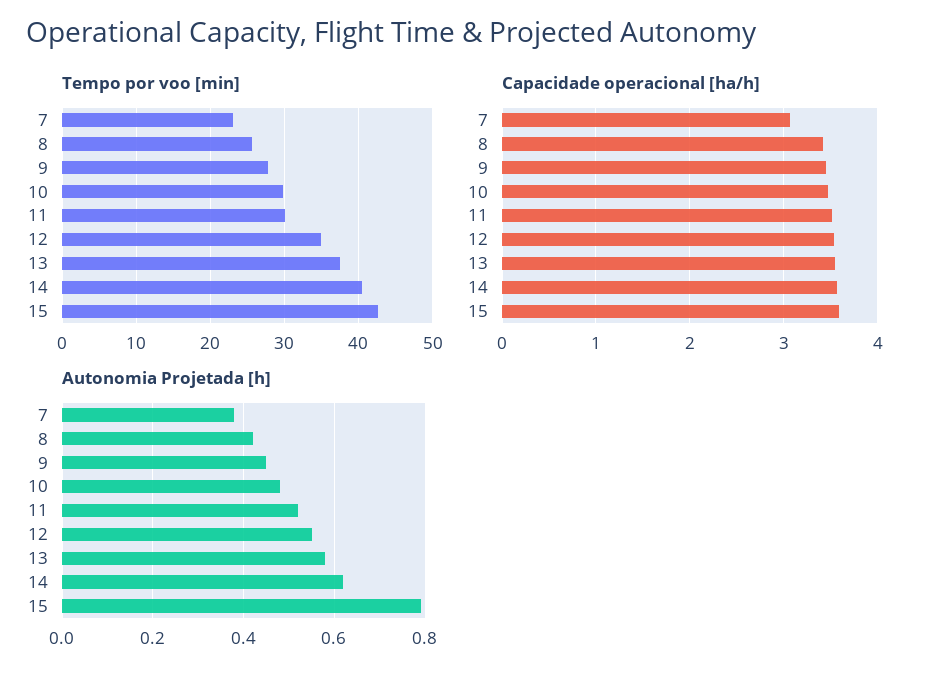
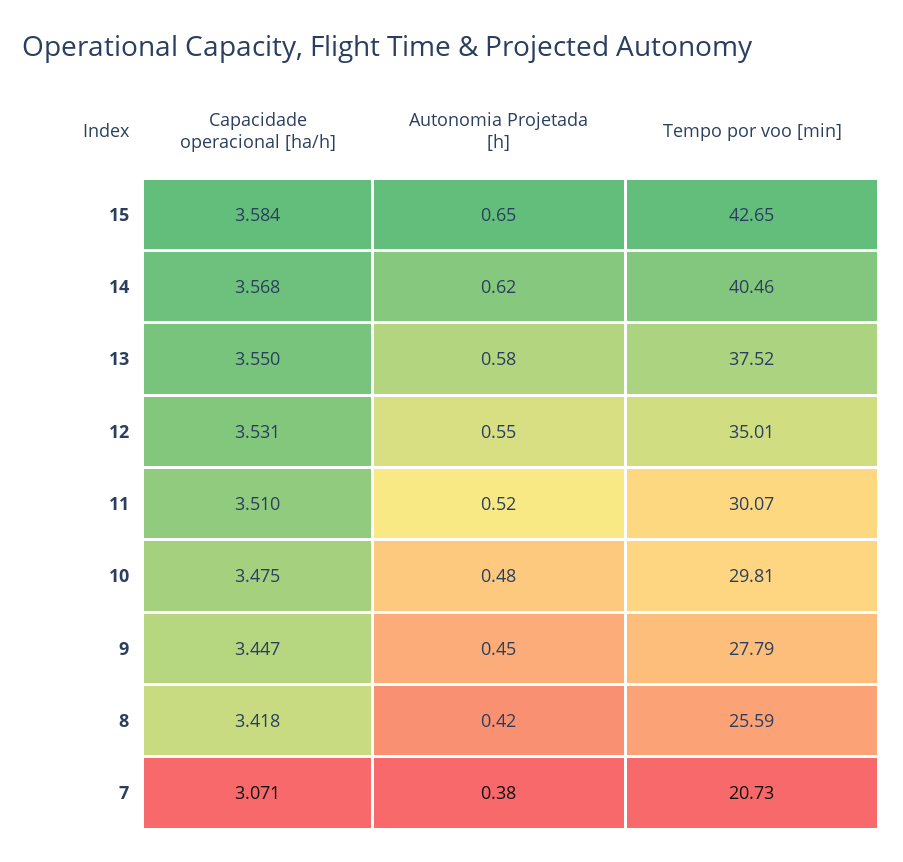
  {
    "Tempo por voo [min]": {
-     "7": 23,
+     "7": 20.73,
      "8": 25.59,
      "9": 27.79,
      "10": 29.81,
      "11": 30.07,
      "12": 35.01,
      "13": 37.52,
      "14": 40.46,
      "15": 42.65
    },
    "Capacidade operacional [ha/h]": {
      "7": 3.071,
      "8": 3.418,
      "9": 3.447,
      "10": 3.475,
      "11": 3.51,
      "12": 3.531,
      "13": 3.55,
      "14": 3.568,
      "15": 3.584
    },
    "Autonomia Projetada [h]": {
      "7": 0.38,
      "8": 0.42,
      "9": 0.45,
      "10": 0.48,
      "11": 0.52,
      "12": 0.55,
      "13": 0.58,
      "14": 0.62,
-     "15": 0.8
+     "15": 0.65
    }
  }

